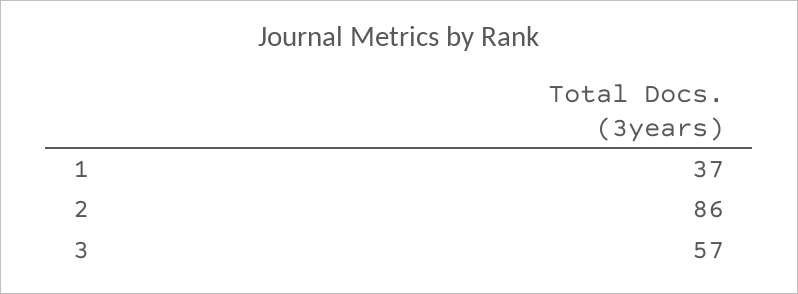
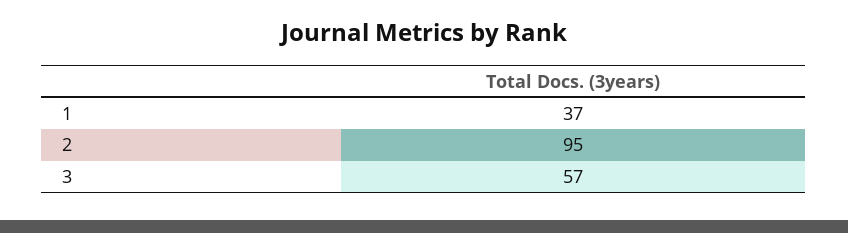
  {
    "1": 37,
-   "2": 86,
+   "2": 95,
    "3": 57
  }

